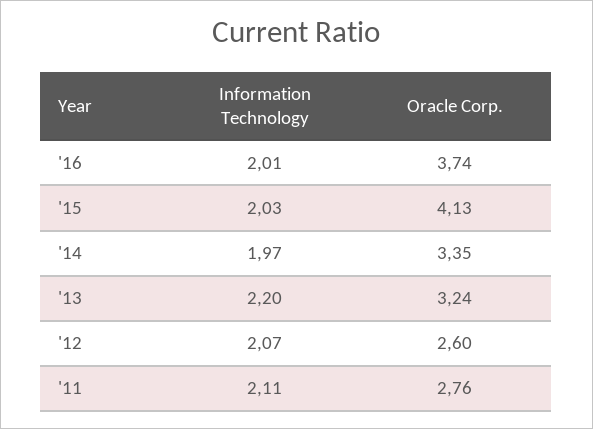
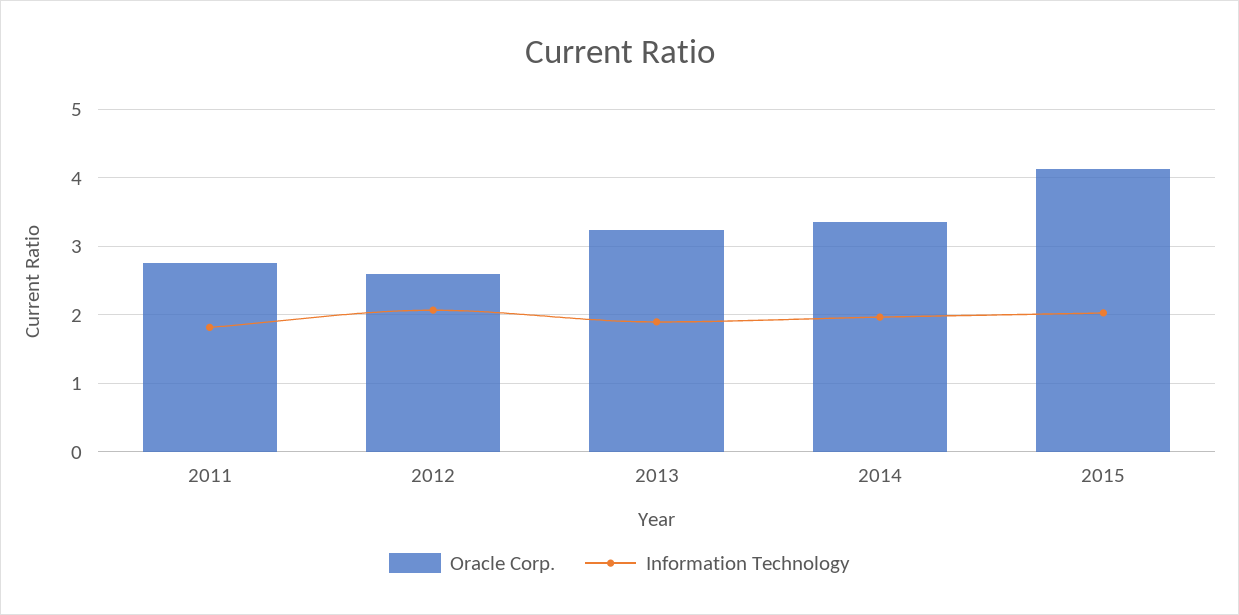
  {
    "Information Technology": {
-     "'16": 2.01,
      "'15": 2.03,
      "'14": 1.97,
-     "'13": 2.2,
+     "'13": 1.9,
      "'12": 2.07,
-     "'11": 2.11
+     "'11": 1.8
    },
    "Oracle Corp.": {
-     "'16": 3.74,
      "'15": 4.13,
      "'14": 3.35,
      "'13": 3.24,
      "'12": 2.6,
      "'11": 2.76
    }
  }

